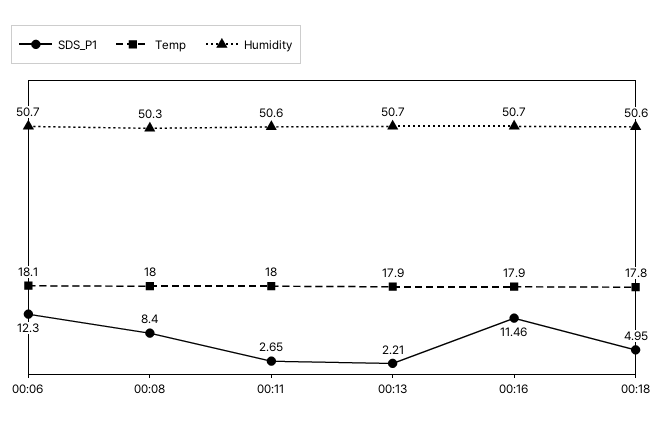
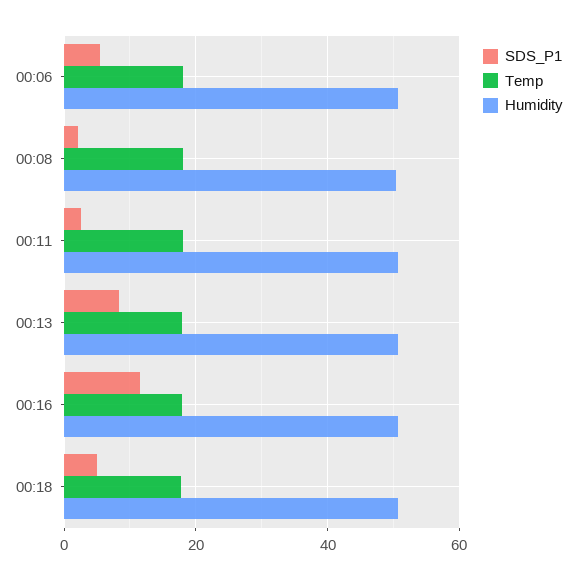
  {
    "SDS_P1": {
-     "00:06": 12.3,
+     "00:06": 6,
-     "00:08": 8.4,
+     "00:08": 2,
      "00:11": 2.65,
-     "00:13": 2.21,
+     "00:13": 8,
      "00:16": 11.46,
      "00:18": 4.95
    },
    "Temp": {
      "00:06": 18.1,
      "00:08": 18,
      "00:11": 18,
      "00:13": 17.9,
      "00:16": 17.9,
      "00:18": 17.8
    },
    "Humidity": {
      "00:06": 50.7,
      "00:08": 50.3,
      "00:11": 50.6,
      "00:13": 50.7,
      "00:16": 50.7,
      "00:18": 50.6
    }
  }

